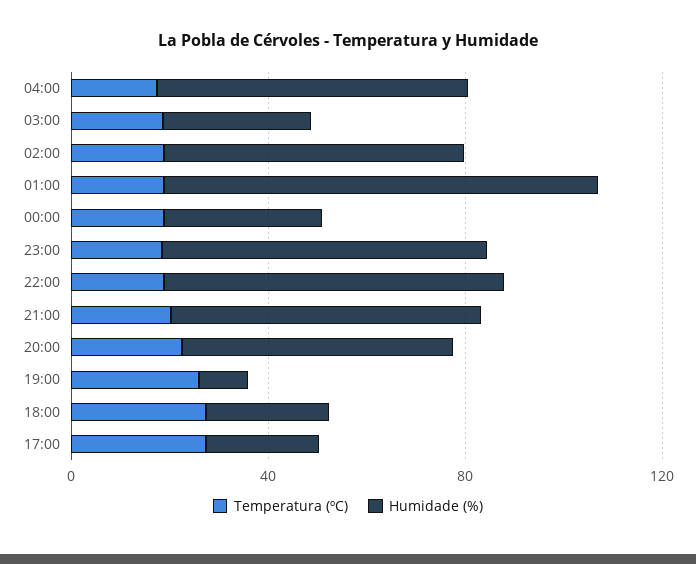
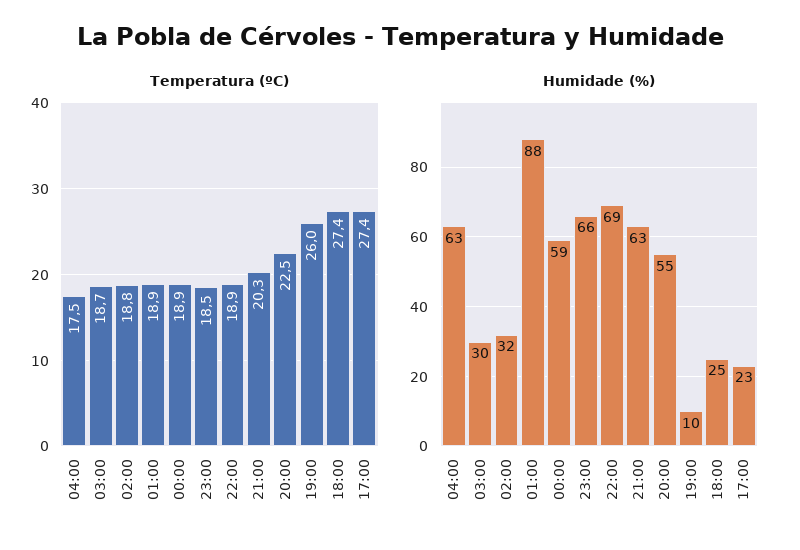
  {
    "Temperatura (ºC)": {
      "04:00": 17.5,
      "03:00": 18.7,
      "02:00": 18.8,
      "01:00": 18.9,
      "00:00": 18.9,
      "23:00": 18.5,
      "22:00": 18.9,
      "21:00": 20.3,
      "20:00": 22.5,
      "19:00": 26,
      "18:00": 27.4,
      "17:00": 27.4
    },
    "Humidade (%)": {
      "04:00": 63,
      "03:00": 30,
-     "02:00": 60,
+     "02:00": 32,
      "01:00": 88,
-     "00:00": 30,
+     "00:00": 59,
      "23:00": 66,
      "22:00": 69,
      "21:00": 63,
      "20:00": 55,
      "19:00": 10,
      "18:00": 25,
      "17:00": 23
    }
  }

